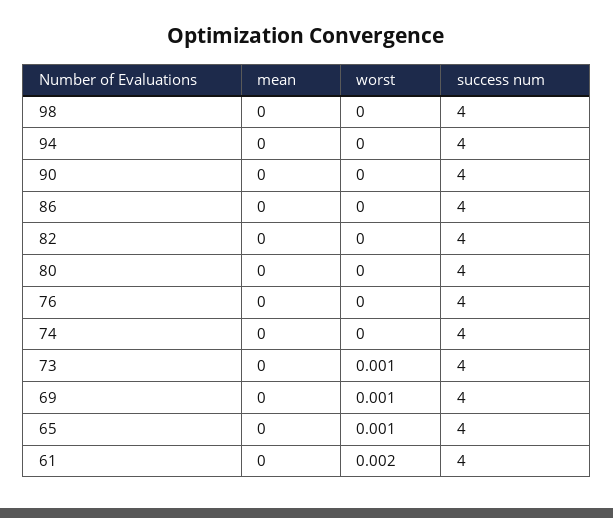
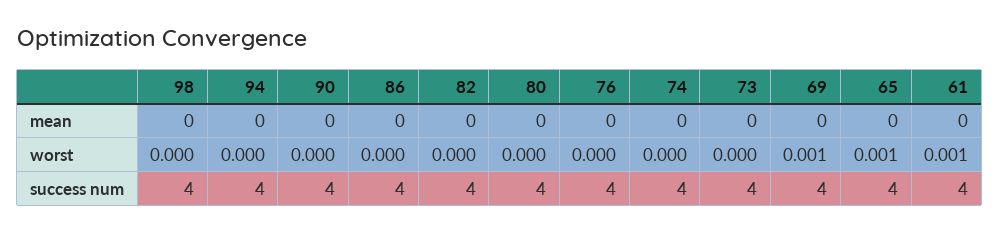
  {
    "mean": {
      "98": 0,
      "94": 0,
      "90": 0,
      "86": 0,
      "82": 0,
      "80": 0,
      "76": 0,
      "74": 0,
      "73": 0,
      "69": 0,
      "65": 0,
      "61": 0
    },
    "worst": {
      "98": 0,
      "94": 0,
      "90": 0,
      "86": 0,
      "82": 0,
      "80": 0,
      "76": 0,
      "74": 0,
-     "73": 0.001,
+     "73": 0,
      "69": 0.001,
      "65": 0.001,
-     "61": 0.002
+     "61": 0.001
    },
    "success num": {
      "98": 4,
      "94": 4,
      "90": 4,
      "86": 4,
      "82": 4,
      "80": 4,
      "76": 4,
      "74": 4,
      "73": 4,
      "69": 4,
      "65": 4,
      "61": 4
    }
  }

